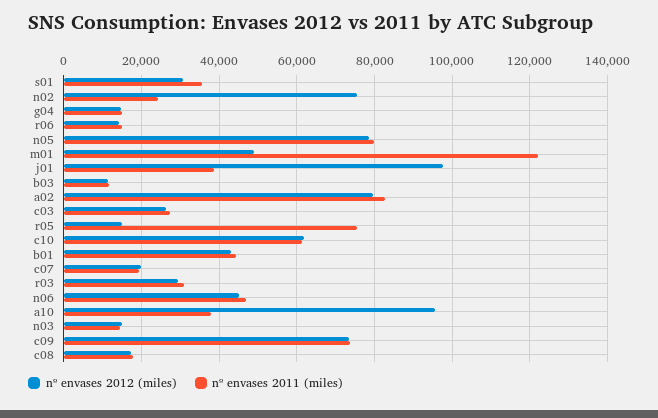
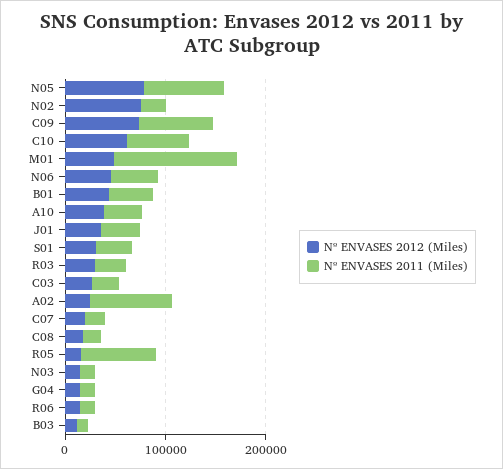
  {
    "nº envases 2012 (miles)": {
      "s01": 30000,
      "n02": 76000,
      "g04": 14000,
      "r06": 14000,
      "n05": 78000,
      "m01": 48000,
-     "j01": 98000,
+     "j01": 40000,
      "b03": 12000,
-     "a02": 80000,
+     "a02": 20000,
      "c03": 26000,
      "r05": 16000,
      "c10": 62000,
      "b01": 44000,
      "c07": 20000,
      "r03": 30000,
      "n06": 46000,
-     "a10": 96000,
+     "a10": 40000,
      "n03": 14000,
      "c09": 74000,
      "c08": 18000
    },
    "nº envases 2011 (miles)": {
      "s01": 36000,
      "n02": 24000,
      "g04": 16000,
      "r06": 14000,
      "n05": 80000,
      "m01": 122000,
      "j01": 38000,
      "b03": 12000,
      "a02": 82000,
      "c03": 28000,
      "r05": 76000,
      "c10": 62000,
      "b01": 44000,
      "c07": 20000,
      "r03": 32000,
      "n06": 48000,
      "a10": 38000,
      "n03": 14000,
      "c09": 74000,
      "c08": 18000
    }
  }

